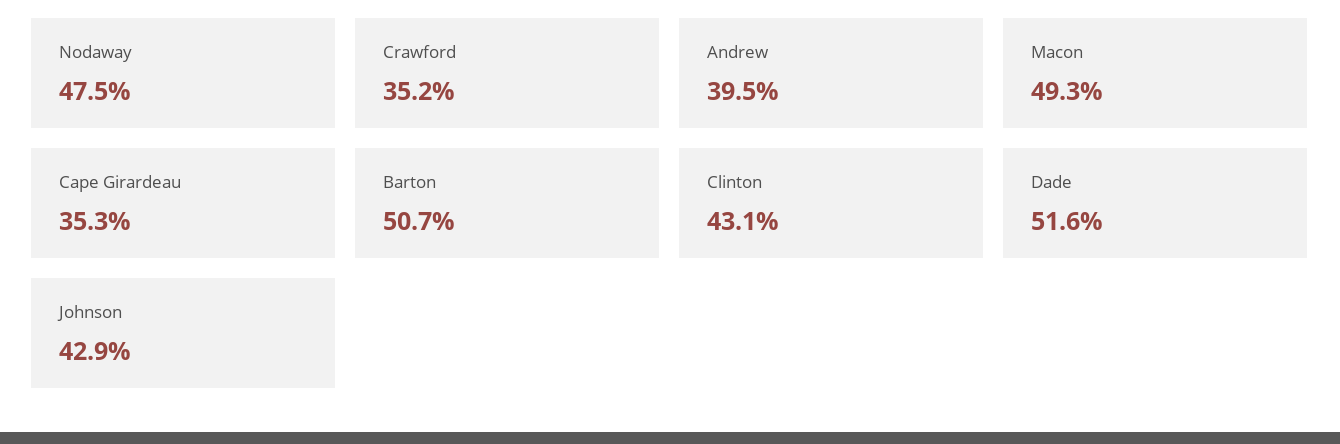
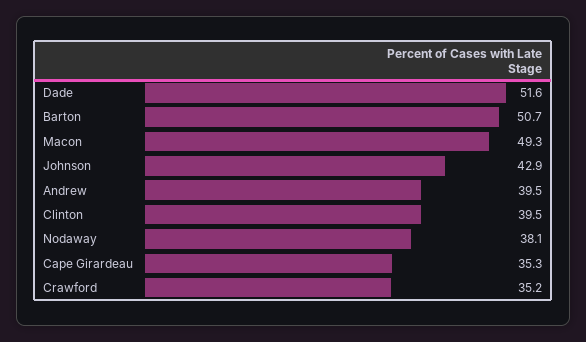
  {
-   "Nodaway": 47.5,
+   "Nodaway": 38.1,
    "Crawford": 35.2,
    "Andrew": 39.5,
    "Macon": 49.3,
    "Cape Girardeau": 35.3,
    "Barton": 50.7,
-   "Clinton": 43.1,
+   "Clinton": 39.5,
    "Dade": 51.6,
    "Johnson": 42.9
  }

